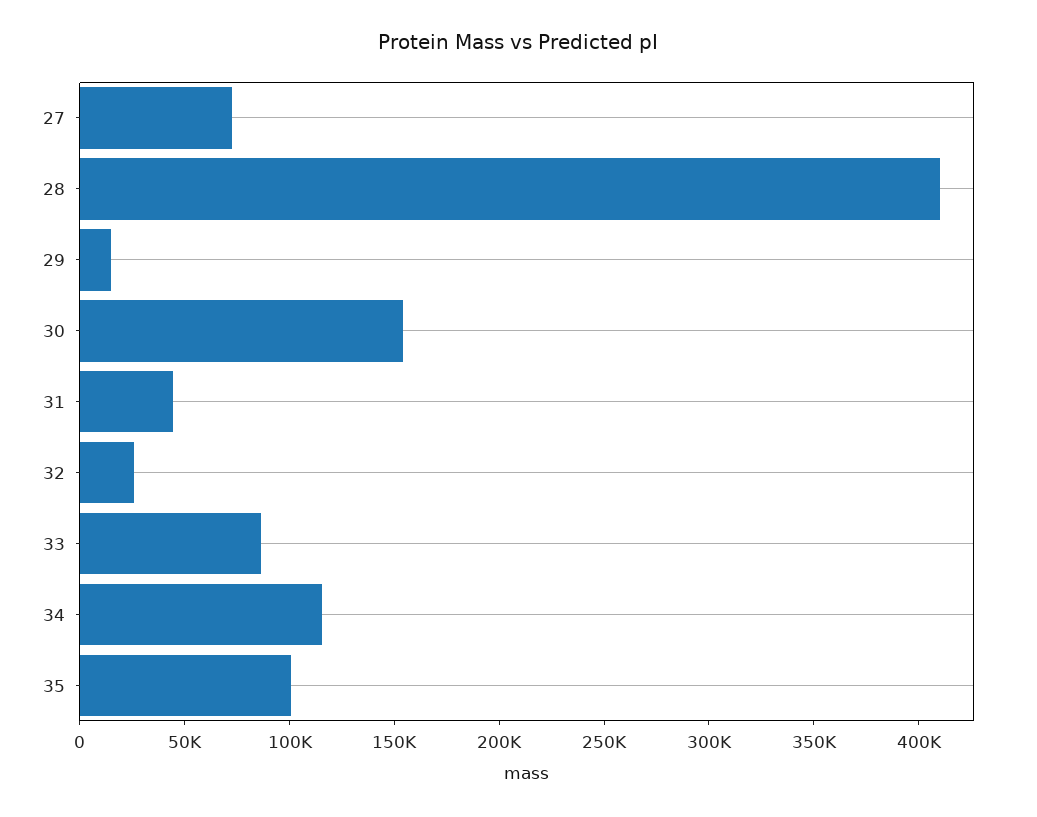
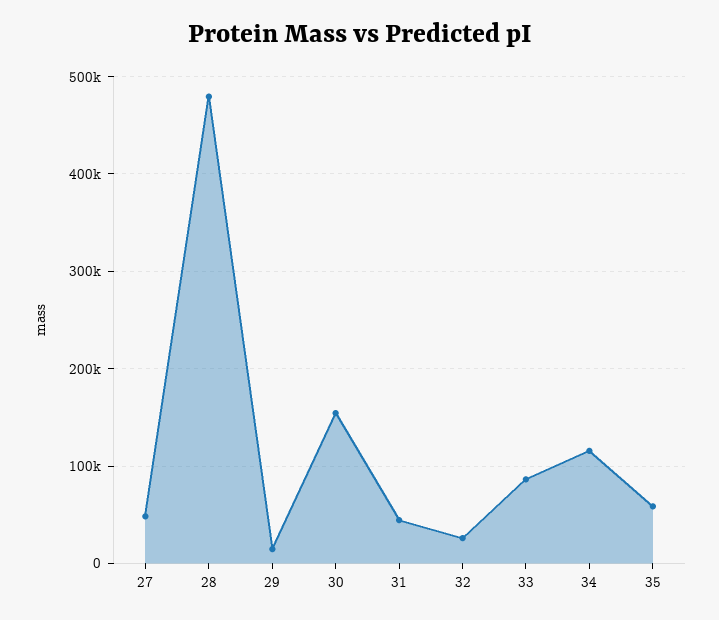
  {
-   "27": 70000,
+   "27": 50000,
-   "28": 410000,
+   "28": 480000,
    "29": 10000,
    "30": 150000,
    "31": 40000,
    "32": 30000,
    "33": 90000,
    "34": 120000,
-   "35": 100000
+   "35": 60000
  }

